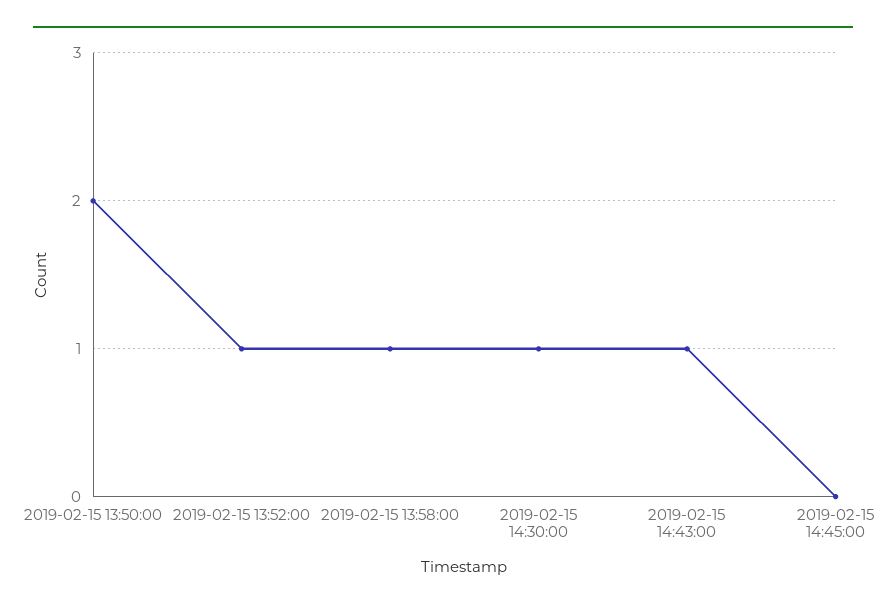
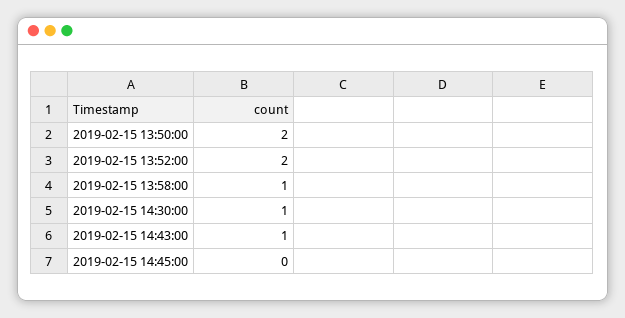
  {
    "2019-02-15 13:50:00": 2,
-   "2019-02-15 13:52:00": 1,
+   "2019-02-15 13:52:00": 2,
    "2019-02-15 13:58:00": 1,
    "2019-02-15 14:30:00": 1,
    "2019-02-15 14:43:00": 1,
    "2019-02-15 14:45:00": 0
  }

